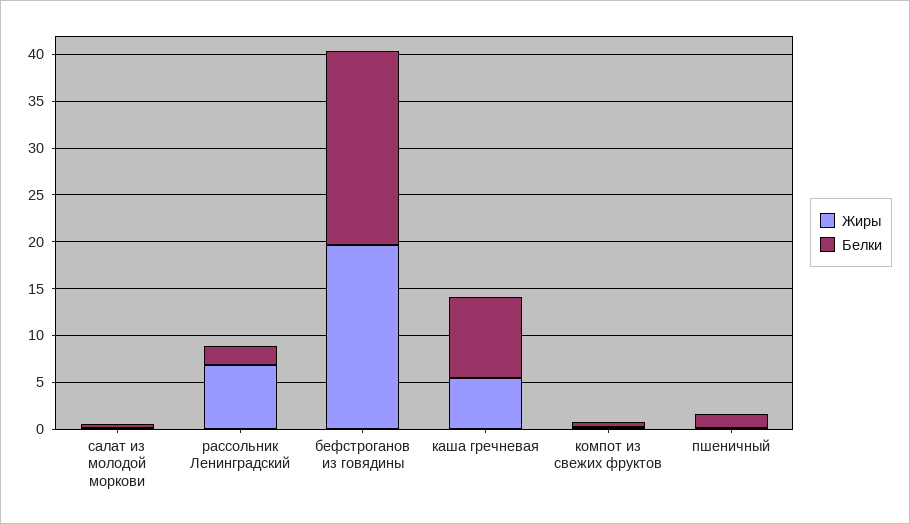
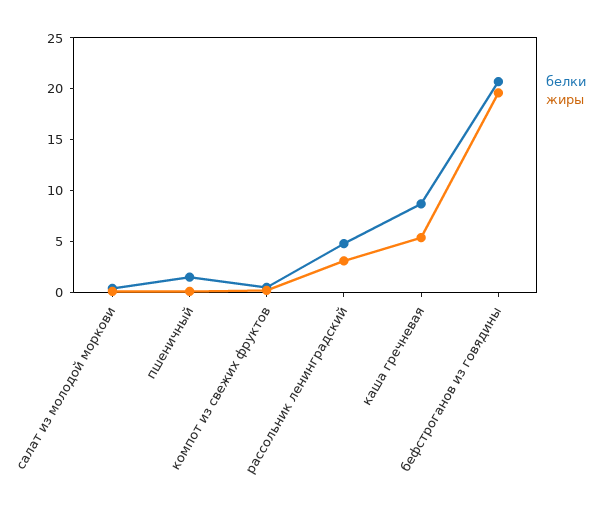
  {
    "Жиры": {
      "салат из молодой моркови": 0,
-     "рассольник Ленинградский": 7,
+     "рассольник Ленинградский": 3,
      "бефстроганов из говядины": 20,
      "каша гречневая": 5,
      "компот из свежих фруктов": 0,
      "пшеничный": 0
    },
    "Белки": {
      "салат из молодой моркови": 0,
-     "рассольник Ленинградский": 2,
+     "рассольник Ленинградский": 5,
      "бефстроганов из говядины": 21,
      "каша гречневая": 9,
      "компот из свежих фруктов": 1,
      "пшеничный": 2
    }
  }

